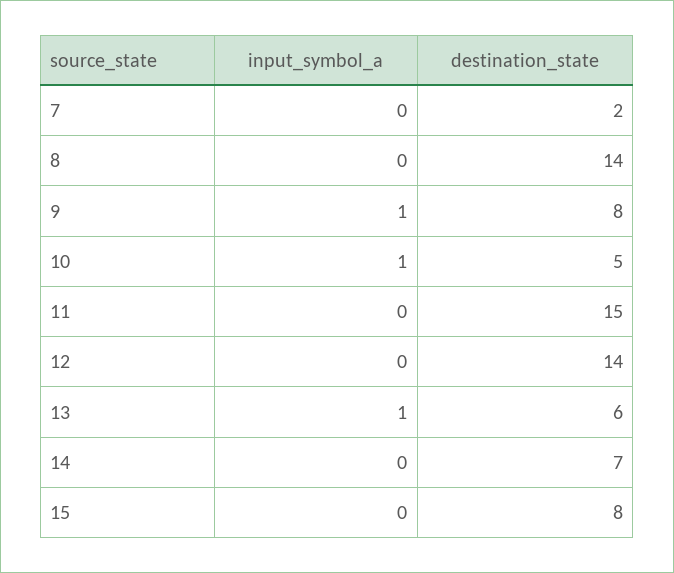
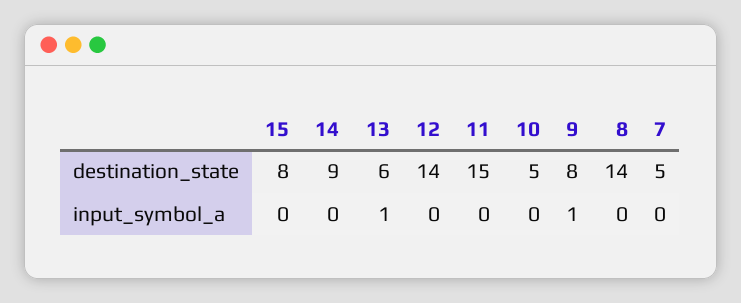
  {
    "input_symbol_a": {
      "7": 0,
      "8": 0,
      "9": 1,
-     "10": 1,
+     "10": 0,
      "11": 0,
      "12": 0,
      "13": 1,
      "14": 0,
      "15": 0
    },
    "destination_state": {
-     "7": 2,
+     "7": 5,
      "8": 14,
      "9": 8,
      "10": 5,
      "11": 15,
      "12": 14,
      "13": 6,
-     "14": 7,
+     "14": 9,
      "15": 8
    }
  }

